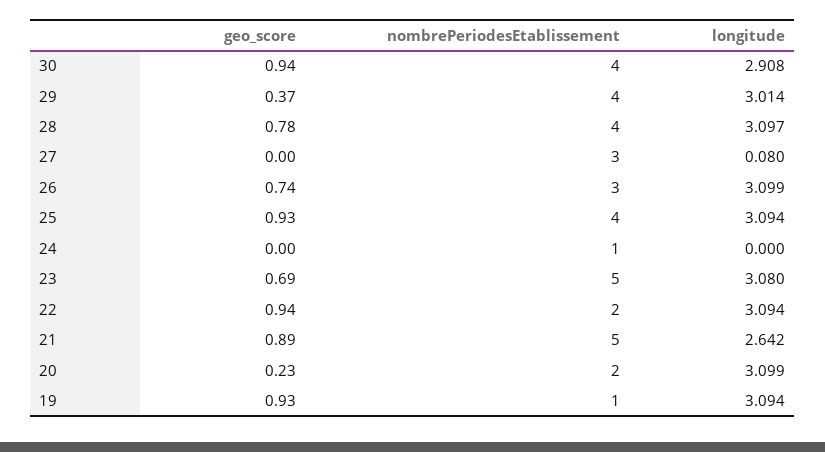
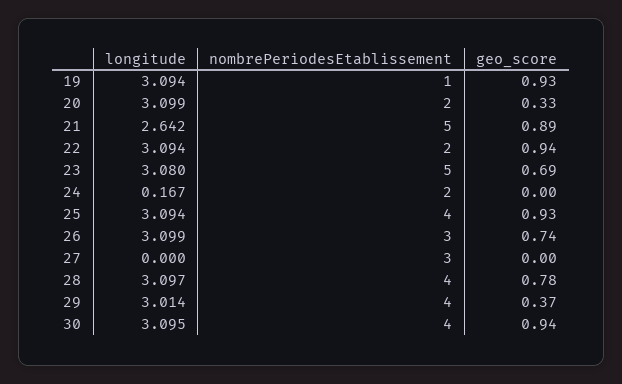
  {
    "geo_score": {
      "30": 0.94,
      "29": 0.37,
      "28": 0.78,
      "27": 0,
      "26": 0.74,
      "25": 0.93,
      "24": 0,
      "23": 0.69,
      "22": 0.94,
      "21": 0.89,
-     "20": 0.23,
+     "20": 0.33,
      "19": 0.93
    },
    "nombrePeriodesEtablissement": {
      "30": 4,
      "29": 4,
      "28": 4,
      "27": 3,
      "26": 3,
      "25": 4,
-     "24": 1,
+     "24": 2,
      "23": 5,
      "22": 2,
      "21": 5,
      "20": 2,
      "19": 1
    },
    "longitude": {
-     "30": 2.908,
+     "30": 3.095,
      "29": 3.014,
      "28": 3.097,
-     "27": 0.08,
+     "27": 0,
      "26": 3.099,
      "25": 3.094,
-     "24": 0,
+     "24": 0.167,
      "23": 3.08,
      "22": 3.094,
      "21": 2.642,
      "20": 3.099,
      "19": 3.094
    }
  }

